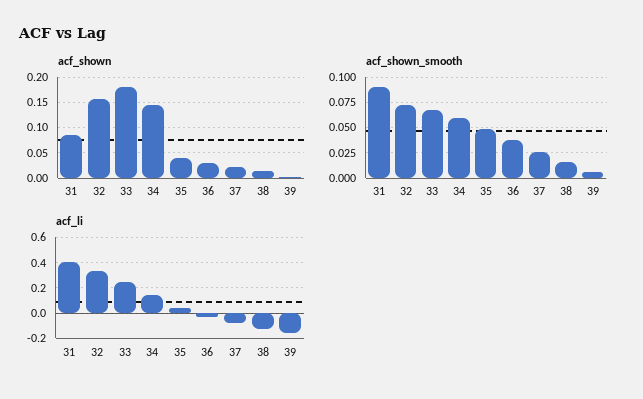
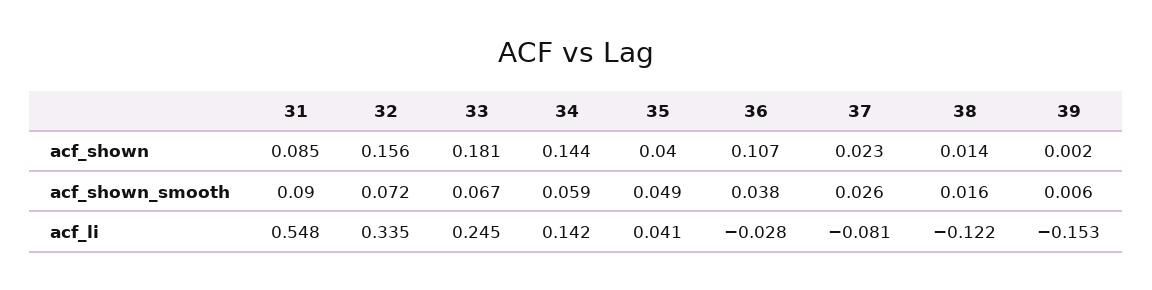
  {
    "acf_shown": {
      "31": 0.085,
      "32": 0.156,
      "33": 0.181,
      "34": 0.144,
      "35": 0.04,
-     "36": 0.025,
+     "36": 0.107,
      "37": 0.023,
      "38": 0.014,
      "39": 0.002
    },
    "acf_shown_smooth": {
      "31": 0.09,
      "32": 0.072,
      "33": 0.067,
      "34": 0.059,
      "35": 0.049,
      "36": 0.038,
      "37": 0.026,
      "38": 0.016,
      "39": 0.006
    },
    "acf_li": {
-     "31": 0.4,
+     "31": 0.548,
      "32": 0.335,
      "33": 0.245,
      "34": 0.142,
      "35": 0.041,
      "36": -0.028,
      "37": -0.081,
      "38": -0.122,
      "39": -0.153
    }
  }

